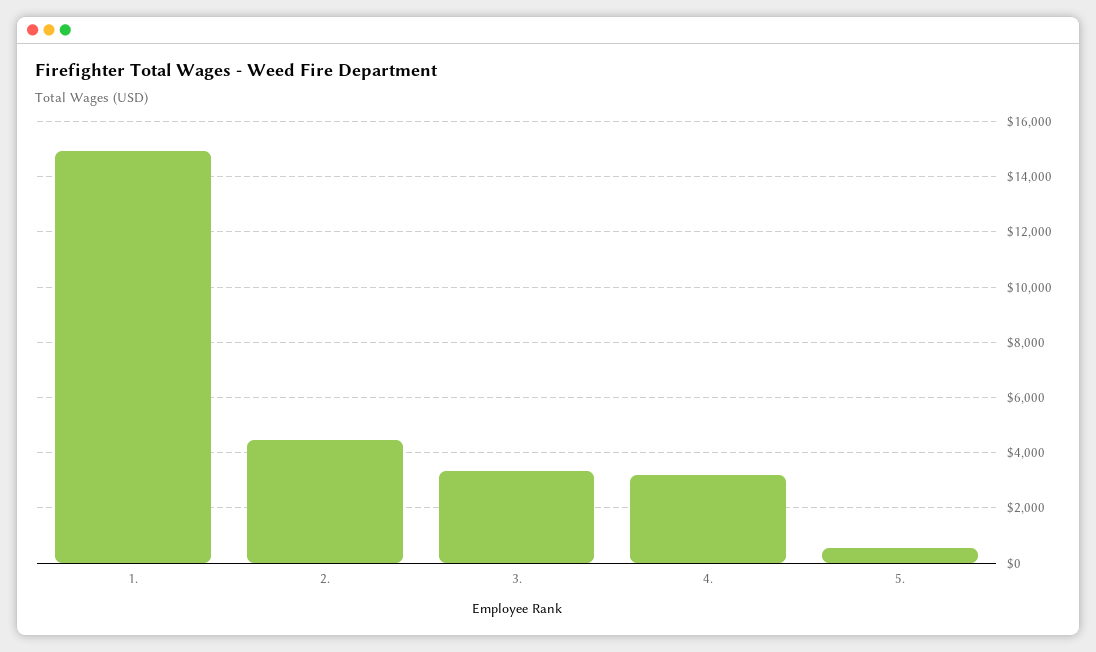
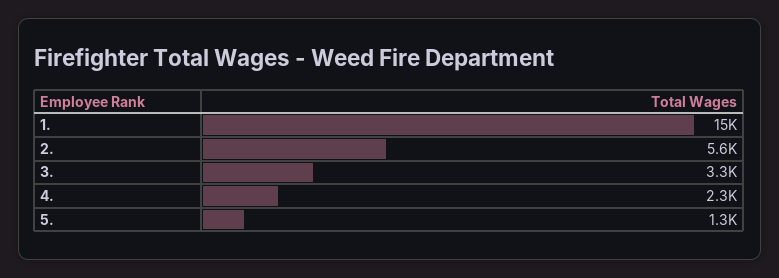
  {
    "1.": 15000,
-   "2.": 4500,
+   "2.": 5600,
    "3.": 3300,
-   "4.": 3250,
+   "4.": 2300,
-   "5.": 500
+   "5.": 1300
  }

